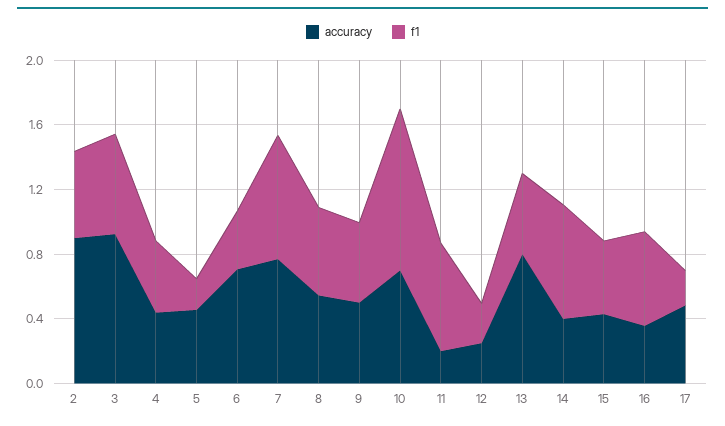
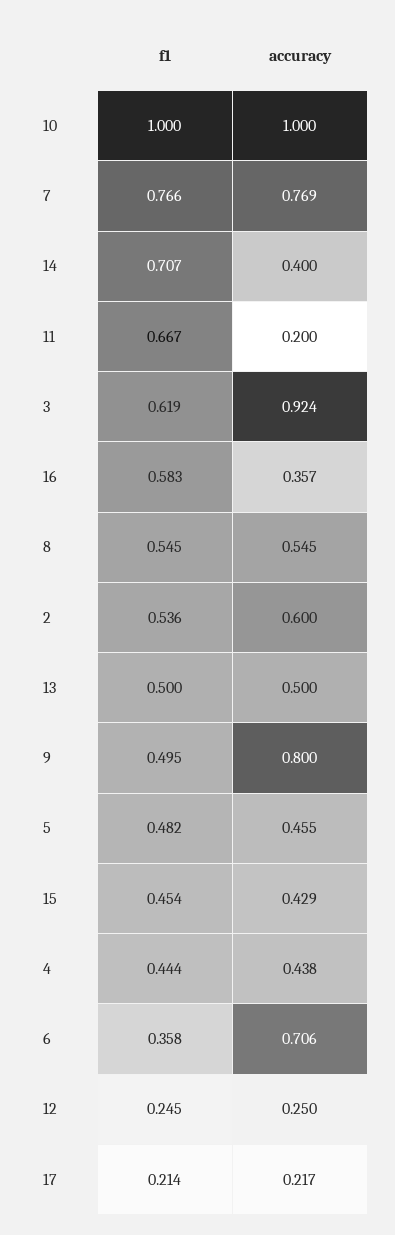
  {
    "accuracy": {
-     "2": 0.9,
+     "2": 0.6,
      "3": 0.924,
      "4": 0.438,
      "5": 0.455,
      "6": 0.706,
      "7": 0.769,
      "8": 0.545,
-     "9": 0.5,
+     "9": 0.8,
-     "10": 0.7,
+     "10": 1,
      "11": 0.2,
      "12": 0.25,
-     "13": 0.8,
+     "13": 0.5,
      "14": 0.4,
      "15": 0.429,
      "16": 0.357,
-     "17": 0.5
+     "17": 0.217
    },
    "f1": {
      "2": 0.536,
      "3": 0.619,
      "4": 0.444,
-     "5": 0.2,
+     "5": 0.482,
      "6": 0.358,
      "7": 0.766,
      "8": 0.545,
      "9": 0.495,
      "10": 1,
      "11": 0.667,
      "12": 0.245,
      "13": 0.5,
      "14": 0.707,
      "15": 0.454,
      "16": 0.583,
      "17": 0.214
    }
  }

